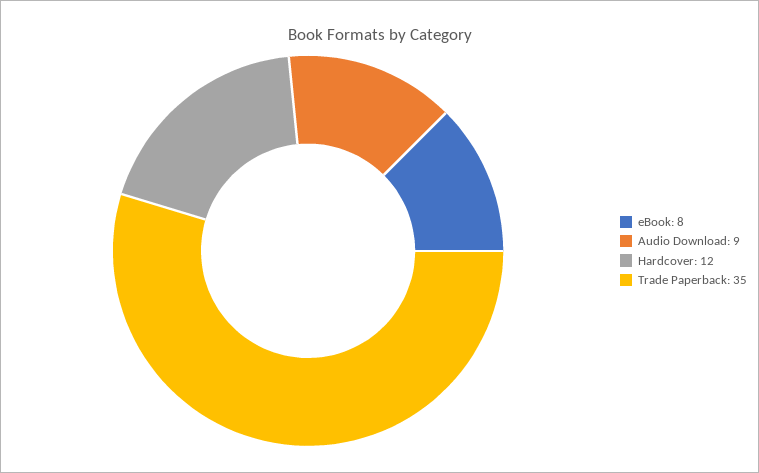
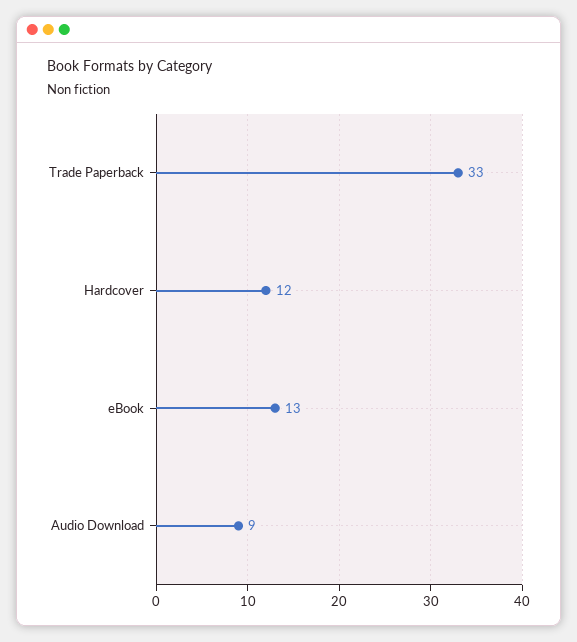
  {
-   "eBook": 8,
+   "eBook": 13,
    "Audio Download": 9,
    "Hardcover": 12,
-   "Trade Paperback": 35
+   "Trade Paperback": 33
  }

